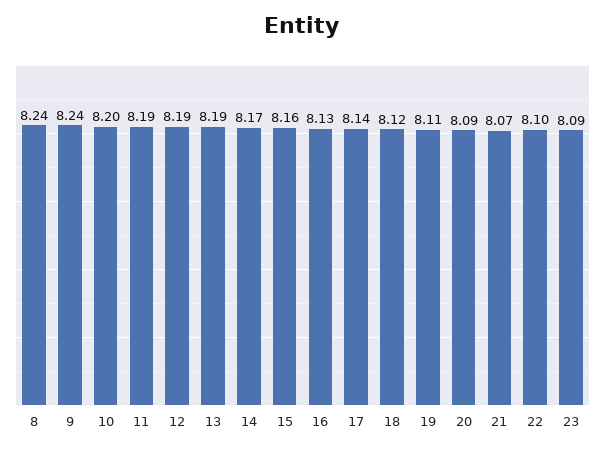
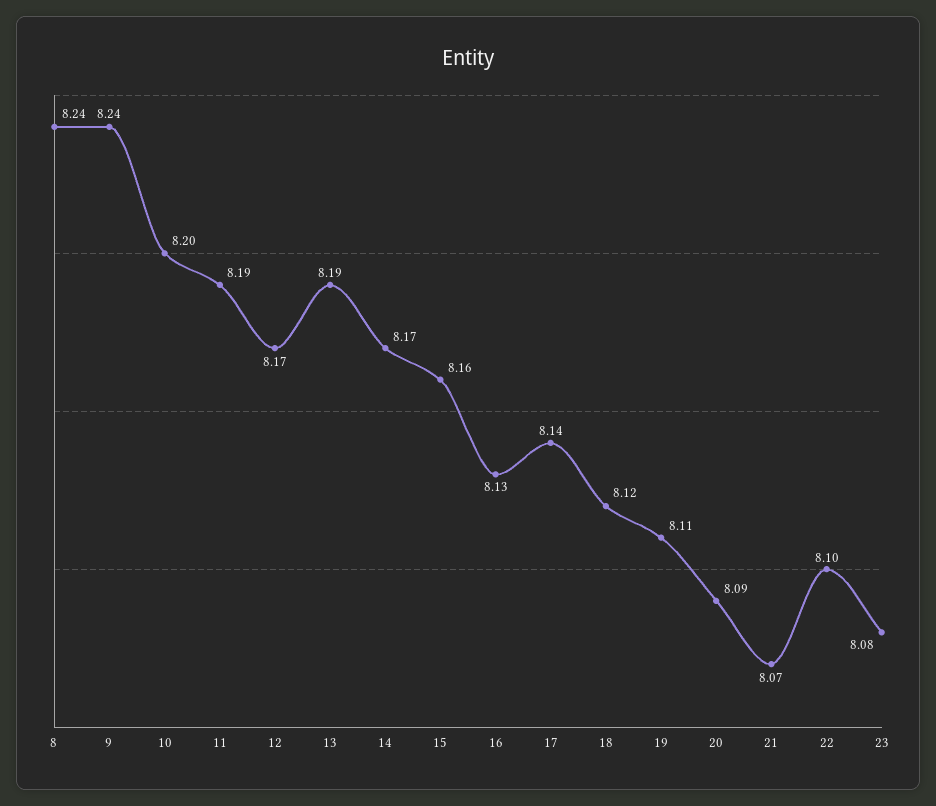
  {
    "8": 8.24,
    "9": 8.24,
    "10": 8.2,
    "11": 8.19,
-   "12": 8.19,
+   "12": 8.17,
    "13": 8.19,
    "14": 8.17,
    "15": 8.16,
    "16": 8.13,
    "17": 8.14,
    "18": 8.12,
    "19": 8.11,
    "20": 8.09,
    "21": 8.07,
    "22": 8.1,
-   "23": 8.09
+   "23": 8.08
  }

